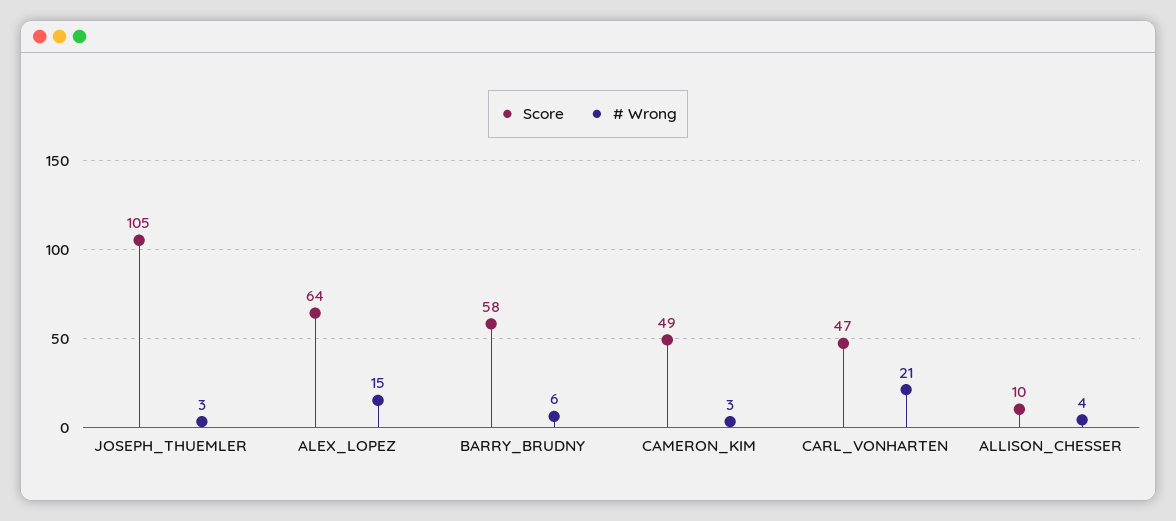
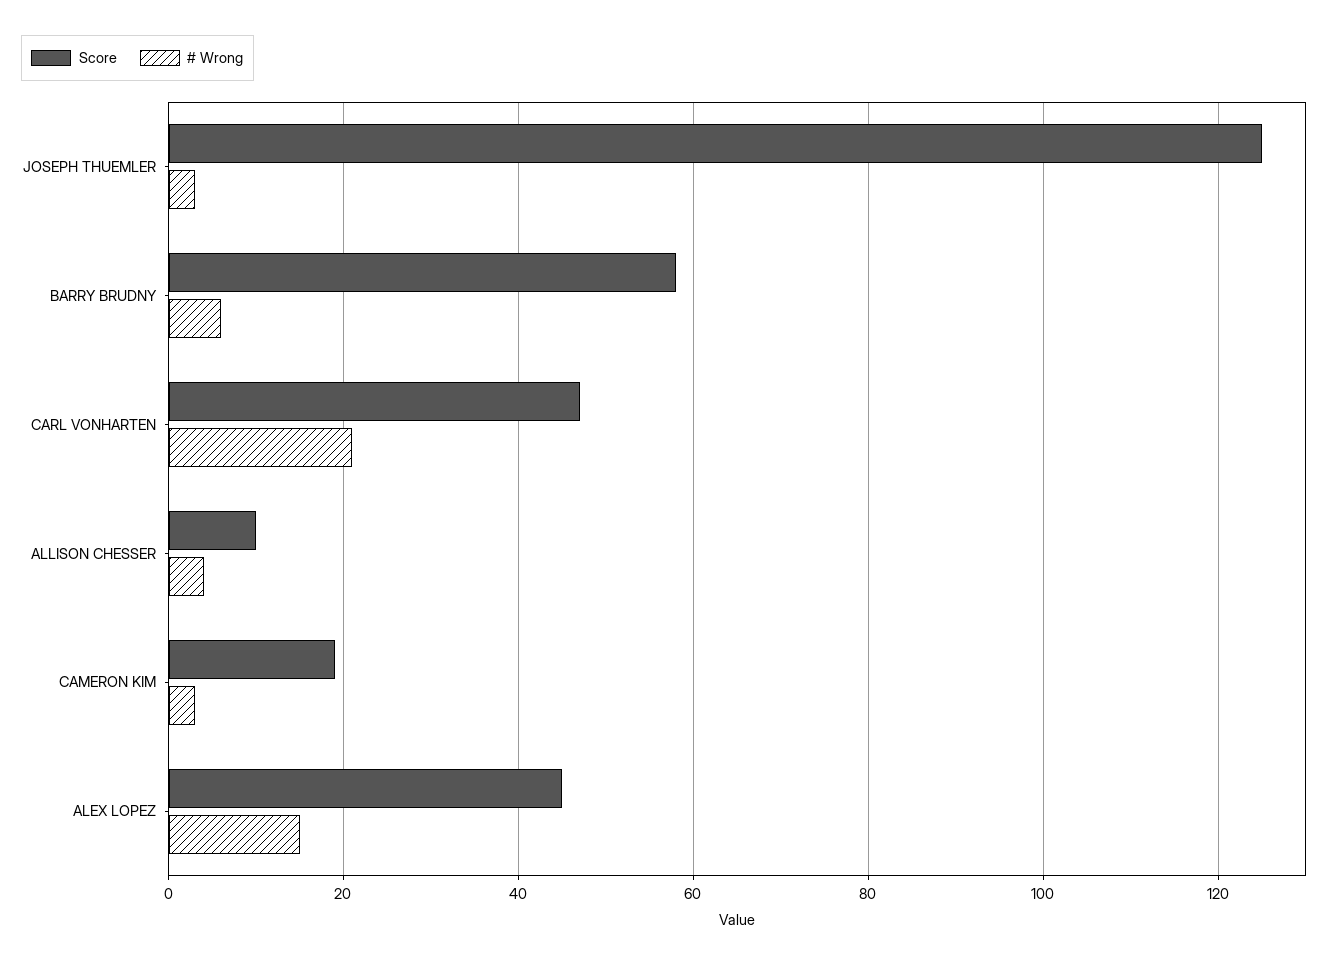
  {
    "Score": {
-     "JOSEPH_THUEMLER": 105,
+     "JOSEPH_THUEMLER": 125,
-     "ALEX_LOPEZ": 64,
+     "ALEX_LOPEZ": 45,
      "BARRY_BRUDNY": 58,
-     "CAMERON_KIM": 49,
+     "CAMERON_KIM": 20,
      "CARL_VONHARTEN": 47,
      "ALLISON_CHESSER": 10
    },
    "# Wrong": {
      "JOSEPH_THUEMLER": 3,
      "ALEX_LOPEZ": 15,
      "BARRY_BRUDNY": 6,
      "CAMERON_KIM": 3,
      "CARL_VONHARTEN": 21,
      "ALLISON_CHESSER": 4
    }
  }

